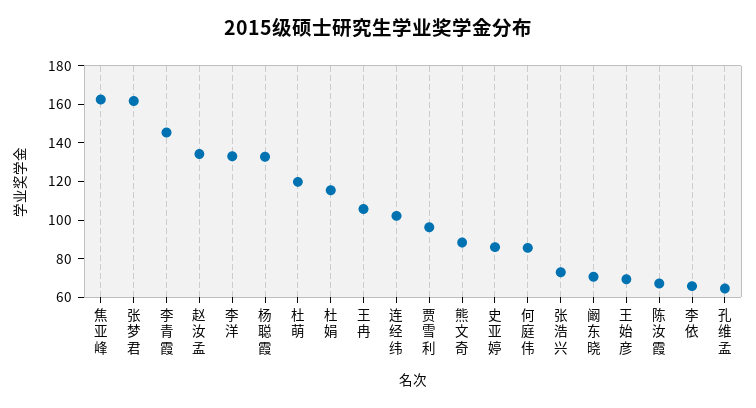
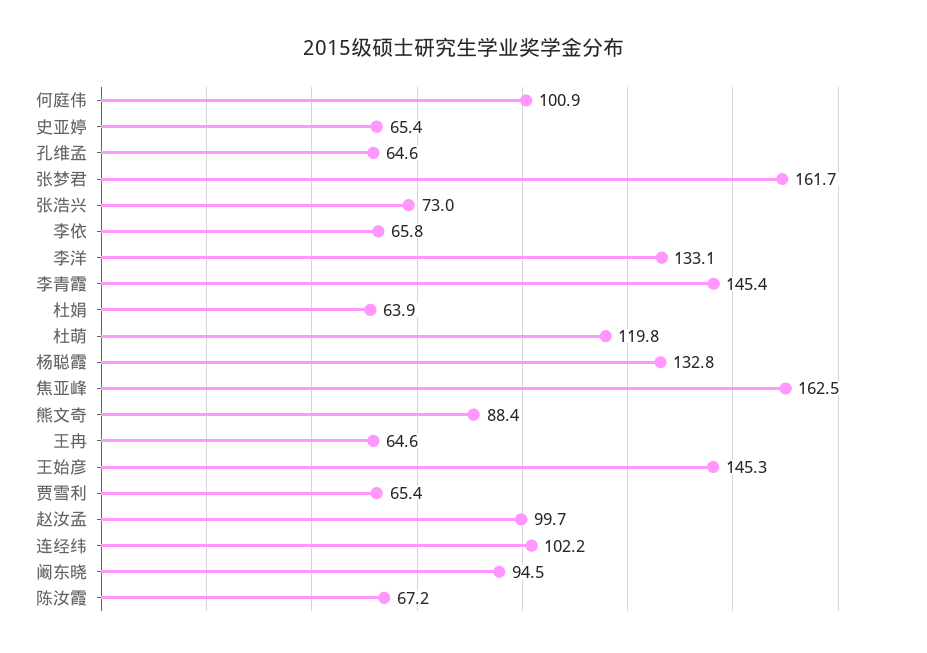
  {
    "焦亚峰": 162.5,
    "张梦君": 161.7,
    "李青霞": 145.4,
-   "赵汝孟": 135,
+   "赵汝孟": 99.7,
    "李洋": 133.1,
    "杨聪霞": 132.8,
    "杜萌": 119.8,
-   "杜娟": 115,
+   "杜娟": 63.9,
-   "王冉": 105,
+   "王冉": 64.6,
    "连经纬": 102.2,
-   "贾雪利": 95,
+   "贾雪利": 65.4,
    "熊文奇": 88.4,
-   "史亚婷": 85,
+   "史亚婷": 65.4,
-   "何庭伟": 85,
+   "何庭伟": 100.9,
    "张浩兴": 73,
-   "阚东晓": 70,
+   "阚东晓": 94.5,
-   "王始彦": 70,
+   "王始彦": 145.3,
    "陈汝霞": 67.2,
    "李依": 65.8,
    "孔维孟": 64.6
  }

